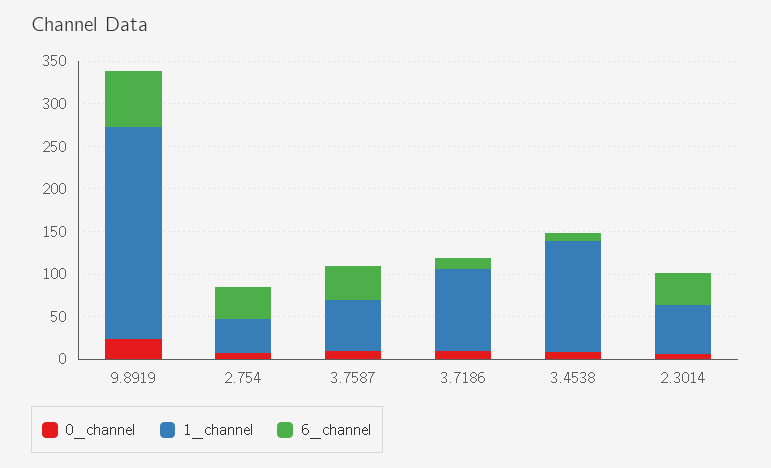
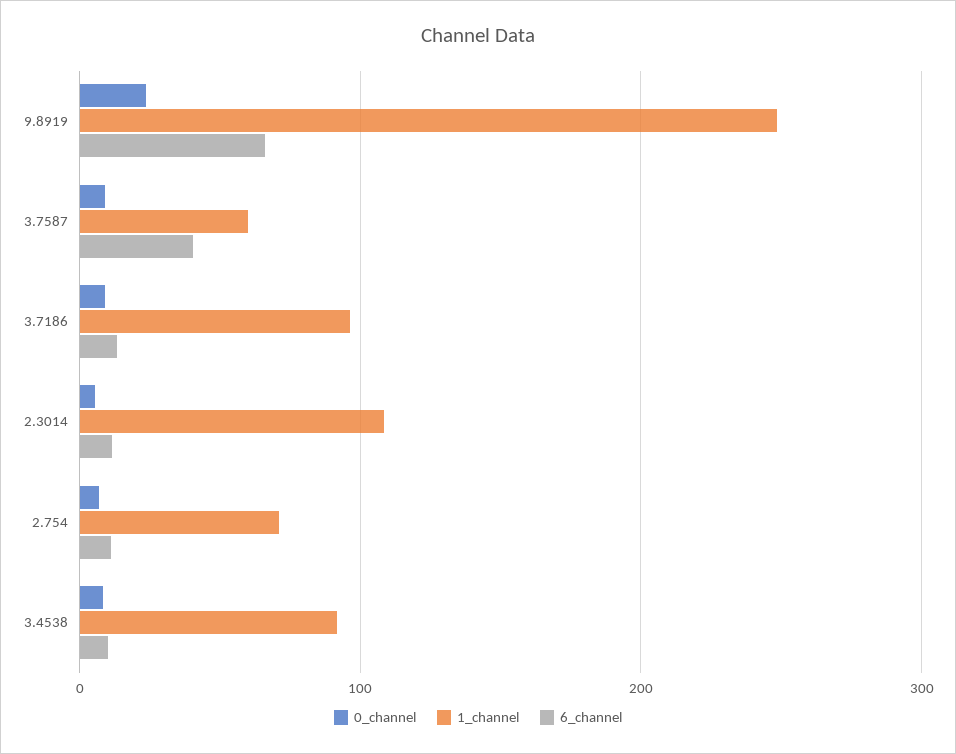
  {
    "0_channel": {
      "9.8919": 20,
      "2.754": 10,
      "3.7587": 10,
      "3.7186": 10,
      "3.4538": 10,
      "2.3014": 10
    },
    "1_channel": {
      "9.8919": 250,
-     "2.754": 40,
+     "2.754": 70,
      "3.7587": 60,
      "3.7186": 100,
-     "3.4538": 130,
+     "3.4538": 90,
-     "2.3014": 60
+     "2.3014": 110
    },
    "6_channel": {
      "9.8919": 70,
-     "2.754": 40,
+     "2.754": 10,
      "3.7587": 40,
      "3.7186": 10,
      "3.4538": 10,
-     "2.3014": 40
+     "2.3014": 10
    }
  }

